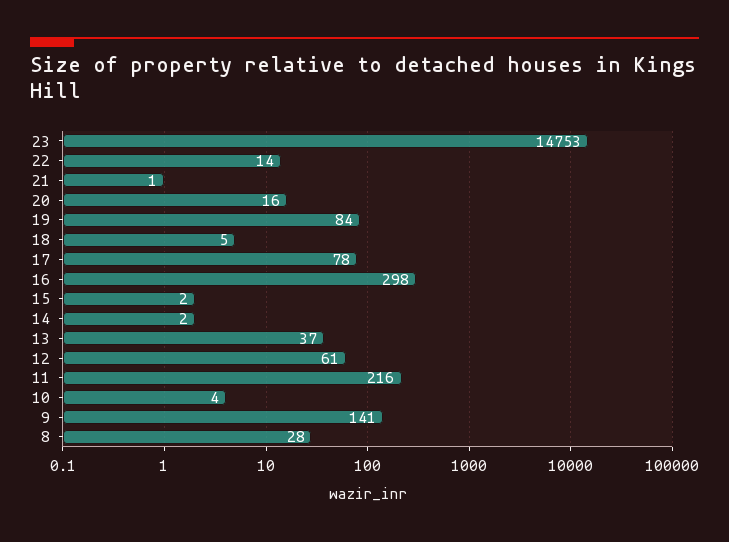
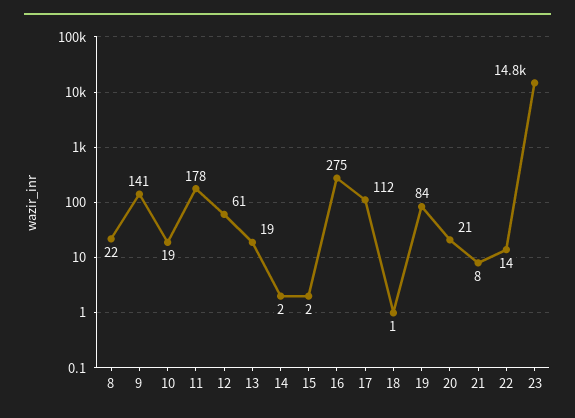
  {
    "23": 14753,
    "22": 14,
-   "21": 1,
+   "21": 8,
-   "20": 16,
+   "20": 21,
    "19": 84,
-   "18": 5,
+   "18": 1,
-   "17": 78,
+   "17": 112,
-   "16": 298,
+   "16": 275,
    "15": 2,
    "14": 2,
-   "13": 37,
+   "13": 19,
    "12": 61,
-   "11": 216,
+   "11": 178,
-   "10": 4,
+   "10": 19,
    "9": 141,
-   "8": 28
+   "8": 22
  }

